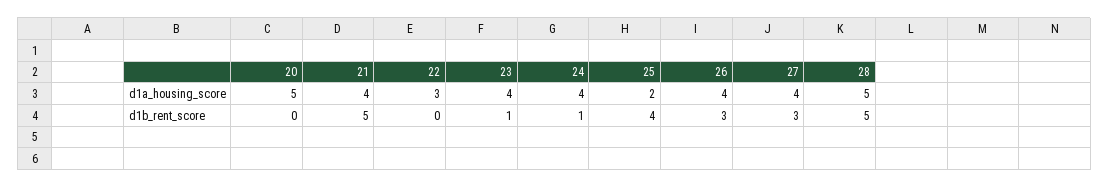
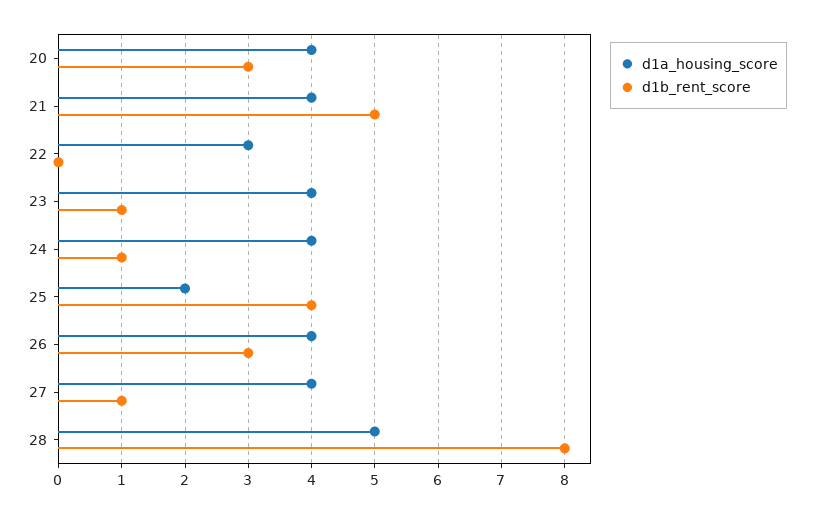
  {
    "d1a_housing_score": {
-     "20": 5,
+     "20": 4,
      "21": 4,
      "22": 3,
      "23": 4,
      "24": 4,
      "25": 2,
      "26": 4,
      "27": 4,
      "28": 5
    },
    "d1b_rent_score": {
-     "20": 0,
+     "20": 3,
      "21": 5,
      "22": 0,
      "23": 1,
      "24": 1,
      "25": 4,
      "26": 3,
-     "27": 3,
+     "27": 1,
-     "28": 5
+     "28": 8
    }
  }

